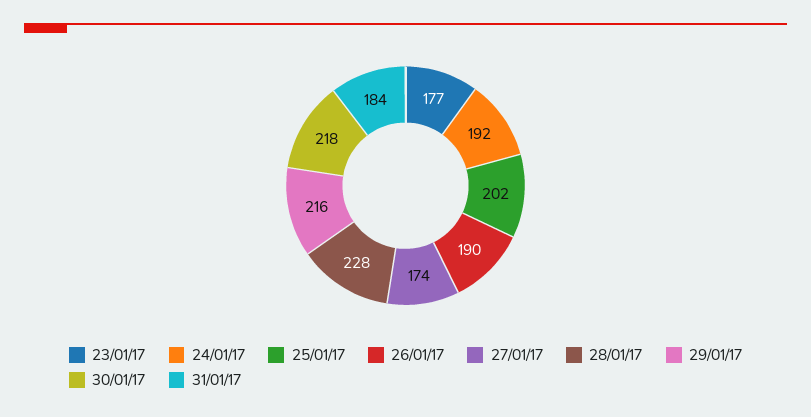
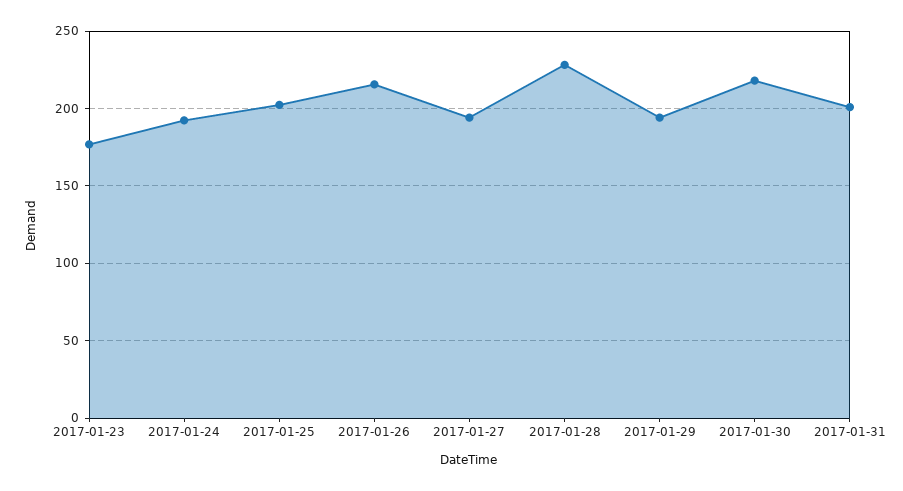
  {
    "23/01/17": 177,
    "24/01/17": 192,
    "25/01/17": 202,
-   "26/01/17": 190,
+   "26/01/17": 215,
-   "27/01/17": 174,
+   "27/01/17": 195,
    "28/01/17": 228,
-   "29/01/17": 216,
+   "29/01/17": 195,
    "30/01/17": 218,
-   "31/01/17": 184
+   "31/01/17": 200
  }

